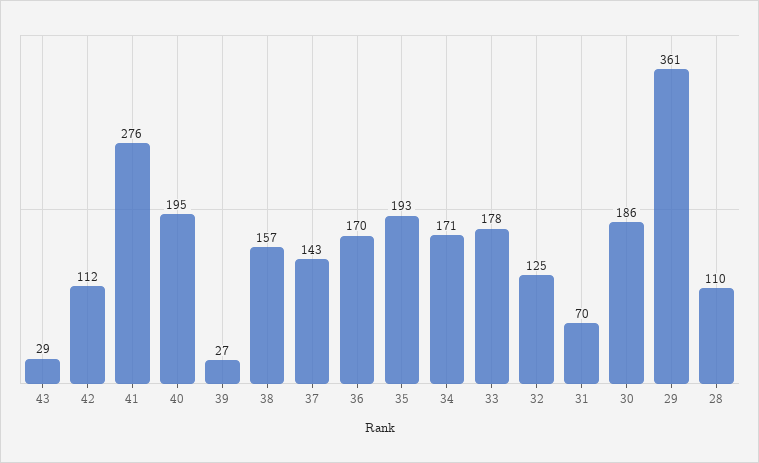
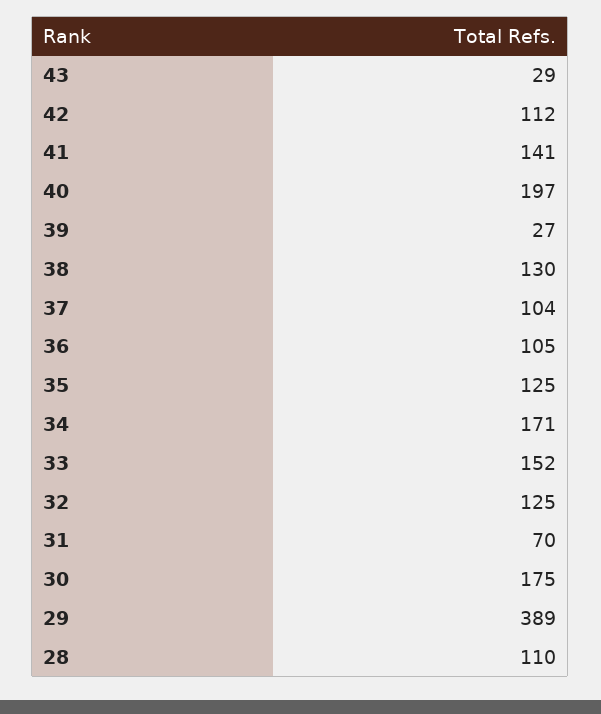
  {
    "43": 29,
    "42": 112,
-   "41": 276,
+   "41": 141,
-   "40": 195,
+   "40": 197,
    "39": 27,
-   "38": 157,
+   "38": 130,
-   "37": 143,
+   "37": 104,
-   "36": 170,
+   "36": 105,
-   "35": 193,
+   "35": 125,
    "34": 171,
-   "33": 178,
+   "33": 152,
    "32": 125,
    "31": 70,
-   "30": 186,
+   "30": 175,
-   "29": 361,
+   "29": 389,
    "28": 110
  }

